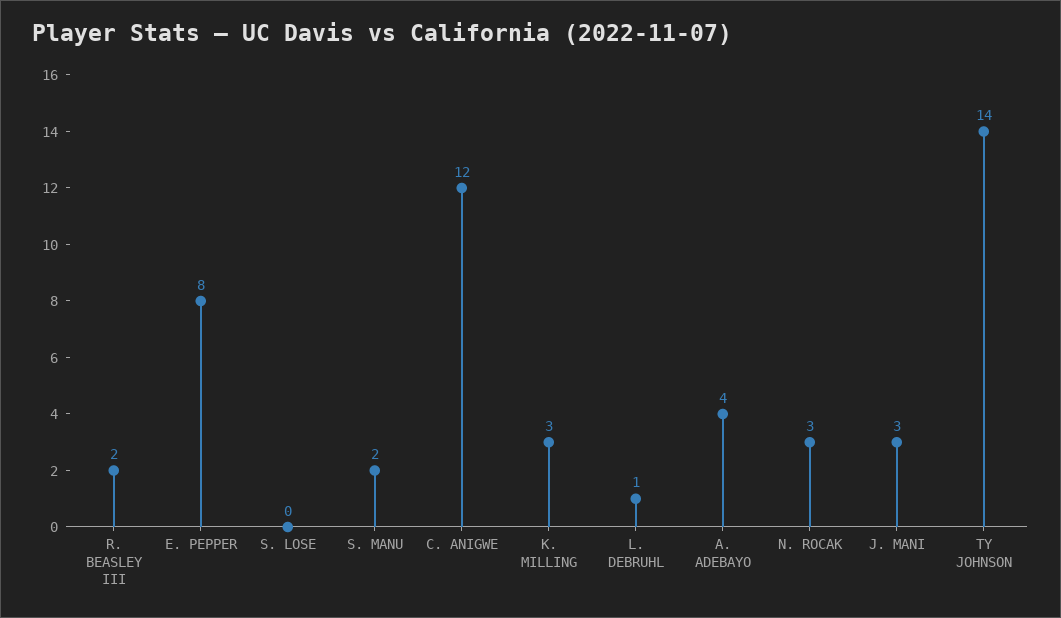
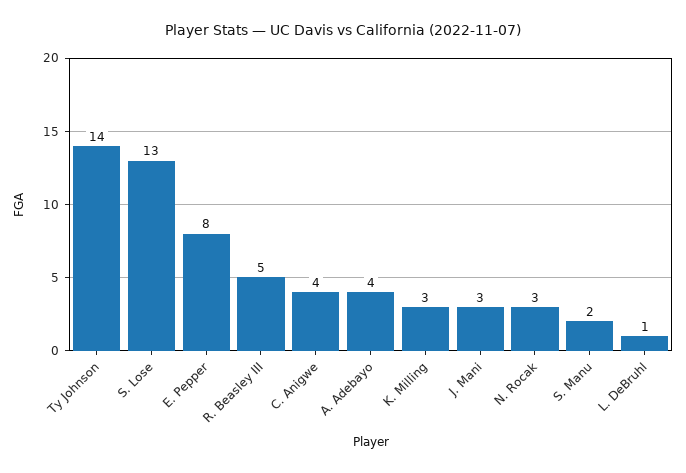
  {
-   "R. BEASLEY III": 2,
+   "R. BEASLEY III": 5,
    "E. PEPPER": 8,
-   "S. LOSE": 0,
+   "S. LOSE": 13,
    "S. MANU": 2,
-   "C. ANIGWE": 12,
+   "C. ANIGWE": 4,
    "K. MILLING": 3,
    "L. DEBRUHL": 1,
    "A. ADEBAYO": 4,
    "N. ROCAK": 3,
    "J. MANI": 3,
    "TY JOHNSON": 14
  }

